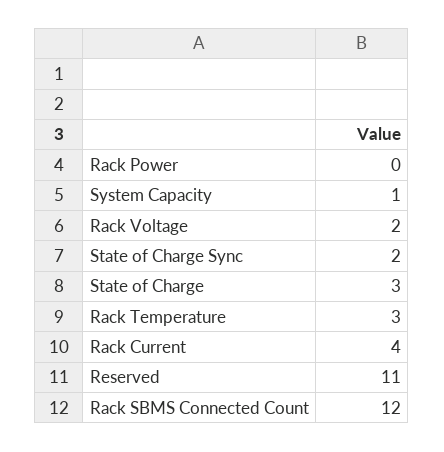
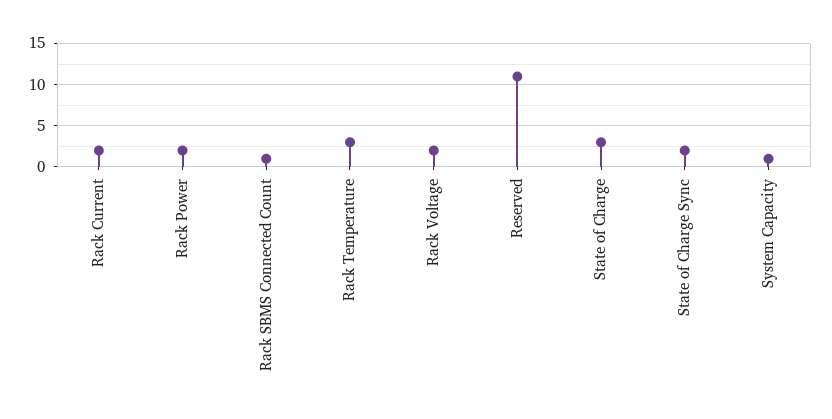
  {
-   "Rack Power": 0,
+   "Rack Power": 2,
    "System Capacity": 1,
    "Rack Voltage": 2,
    "State of Charge Sync": 2,
    "State of Charge": 3,
    "Rack Temperature": 3,
-   "Rack Current": 4,
+   "Rack Current": 2,
    "Reserved": 11,
-   "Rack SBMS Connected Count": 12
+   "Rack SBMS Connected Count": 1
  }

